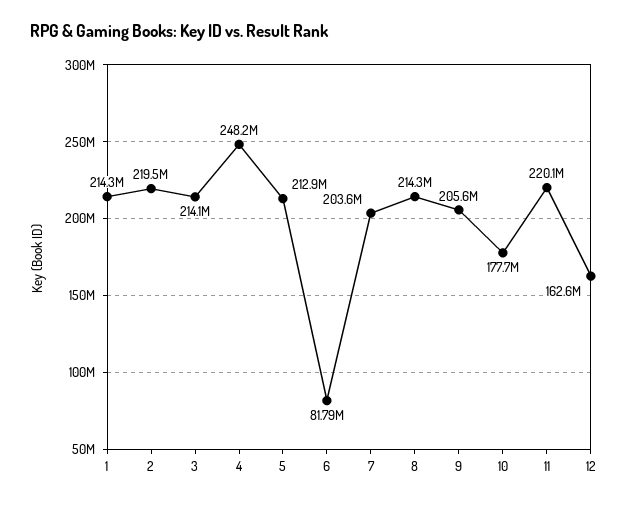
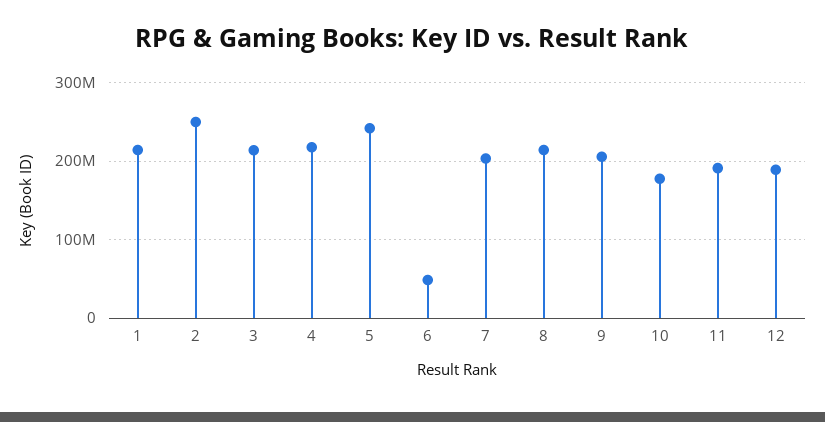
  {
    "1": 214300000,
-   "2": 219500000,
+   "2": 250000000,
    "3": 214100000,
-   "4": 248200000,
+   "4": 220000000,
-   "5": 212900000,
+   "5": 240000000,
-   "6": 81790000,
+   "6": 50000000,
    "7": 203600000,
    "8": 214300000,
    "9": 205600000,
    "10": 177700000,
-   "11": 220100000,
+   "11": 190000000,
-   "12": 162600000
+   "12": 190000000
  }

